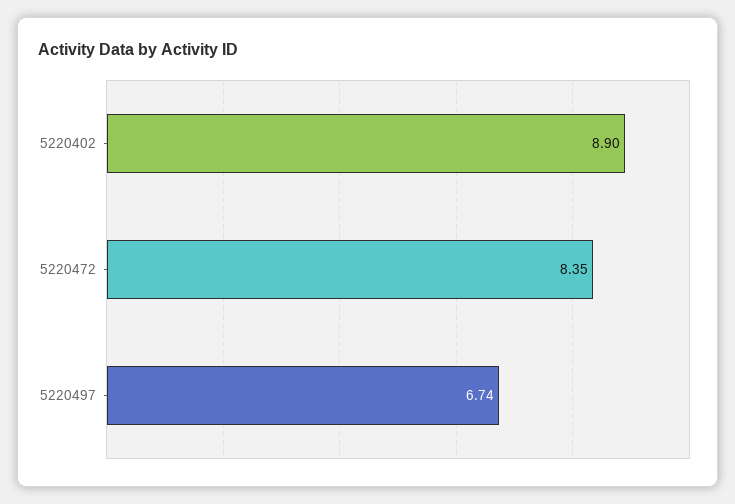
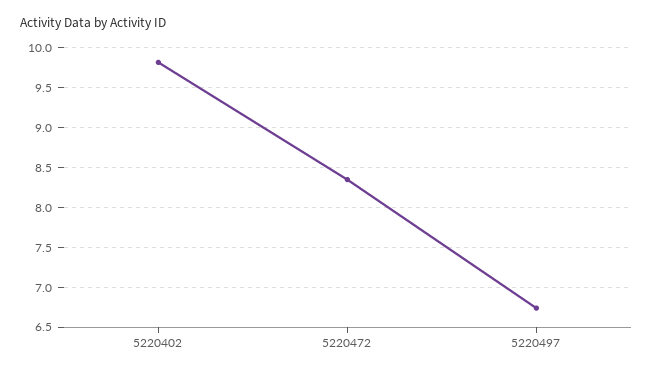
  {
-   "5220402": 8.9,
+   "5220402": 9.8,
    "5220472": 8.35,
    "5220497": 6.74
  }

